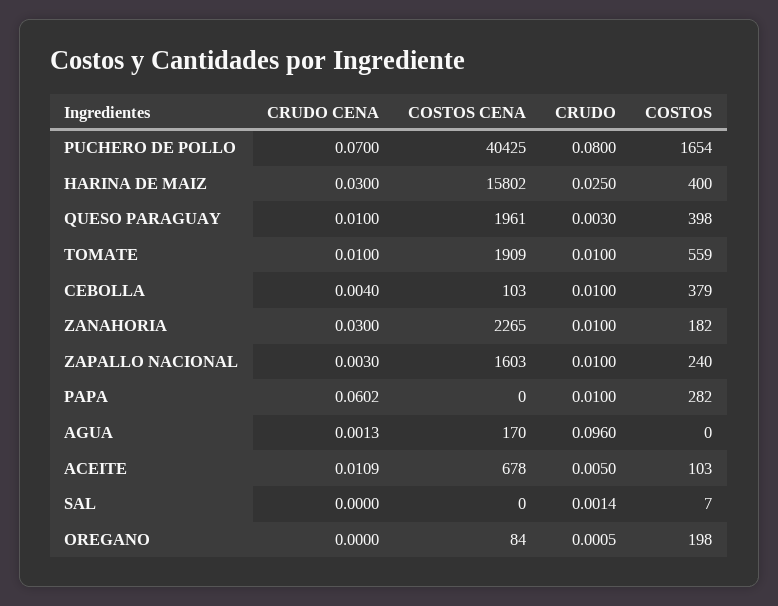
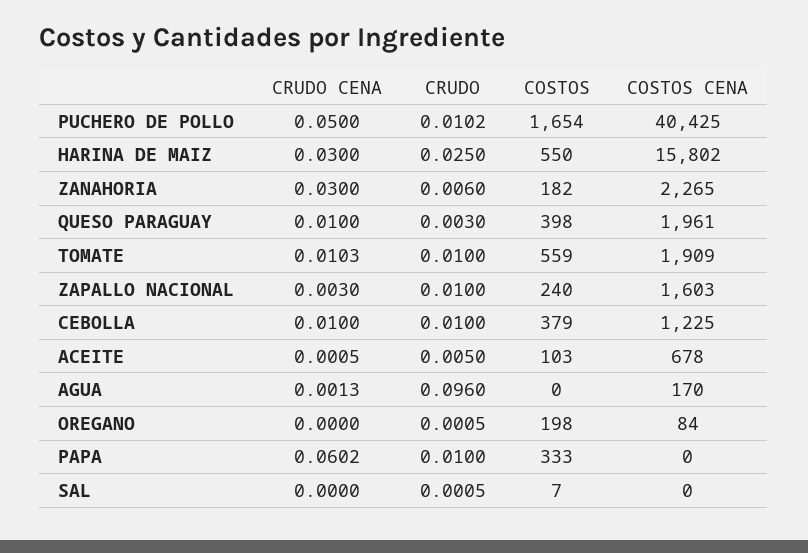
  {
    "CRUDO CENA": {
-     "PUCHERO DE POLLO": 0.07,
+     "PUCHERO DE POLLO": 0.05,
      "HARINA DE MAIZ": 0.03,
      "QUESO PARAGUAY": 0.01,
-     "TOMATE": 0.01,
+     "TOMATE": 0.0103,
-     "CEBOLLA": 0.004,
+     "CEBOLLA": 0.01,
      "ZANAHORIA": 0.03,
      "ZAPALLO NACIONAL": 0.003,
      "PAPA": 0.0602,
      "AGUA": 0.0013,
-     "ACEITE": 0.0109,
+     "ACEITE": 0.0005,
      "SAL": 0,
      "OREGANO": 0
    },
    "COSTOS CENA": {
      "PUCHERO DE POLLO": 40425,
      "HARINA DE MAIZ": 15802,
      "QUESO PARAGUAY": 1961,
      "TOMATE": 1909,
-     "CEBOLLA": 103,
+     "CEBOLLA": 1225,
      "ZANAHORIA": 2265,
      "ZAPALLO NACIONAL": 1603,
      "PAPA": 0,
      "AGUA": 170,
      "ACEITE": 678,
      "SAL": 0,
      "OREGANO": 84
    },
    "CRUDO": {
-     "PUCHERO DE POLLO": 0.08,
+     "PUCHERO DE POLLO": 0.0102,
      "HARINA DE MAIZ": 0.025,
      "QUESO PARAGUAY": 0.003,
      "TOMATE": 0.01,
      "CEBOLLA": 0.01,
-     "ZANAHORIA": 0.01,
+     "ZANAHORIA": 0.006,
      "ZAPALLO NACIONAL": 0.01,
      "PAPA": 0.01,
      "AGUA": 0.096,
      "ACEITE": 0.005,
-     "SAL": 0.0014,
+     "SAL": 0.0005,
      "OREGANO": 0.0005
    },
    "COSTOS": {
      "PUCHERO DE POLLO": 1654,
-     "HARINA DE MAIZ": 400,
+     "HARINA DE MAIZ": 550,
      "QUESO PARAGUAY": 398,
      "TOMATE": 559,
      "CEBOLLA": 379,
      "ZANAHORIA": 182,
      "ZAPALLO NACIONAL": 240,
-     "PAPA": 282,
+     "PAPA": 333,
      "AGUA": 0,
      "ACEITE": 103,
      "SAL": 7,
      "OREGANO": 198
    }
  }

